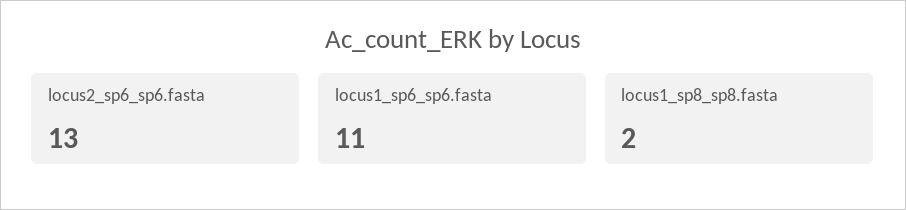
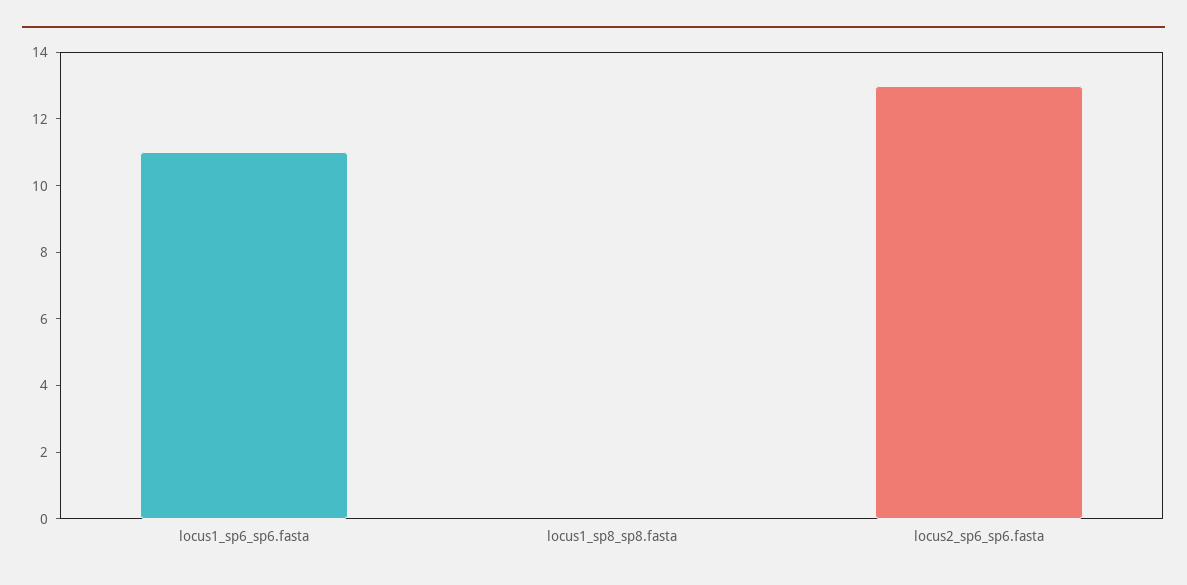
  {
    "locus2_sp6_sp6.fasta": 13,
    "locus1_sp6_sp6.fasta": 11,
-   "locus1_sp8_sp8.fasta": 2
+   "locus1_sp8_sp8.fasta": 0
  }

